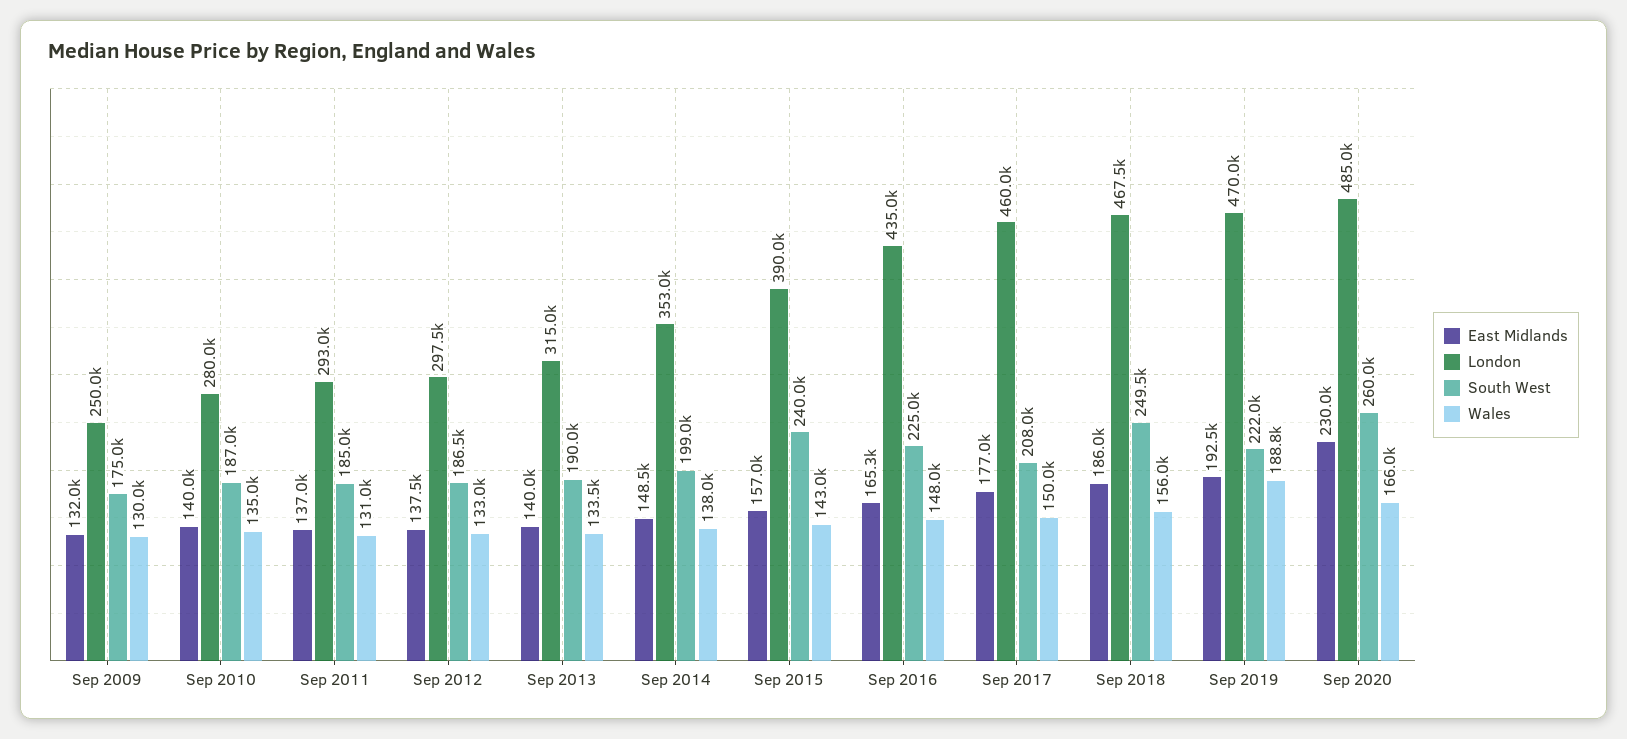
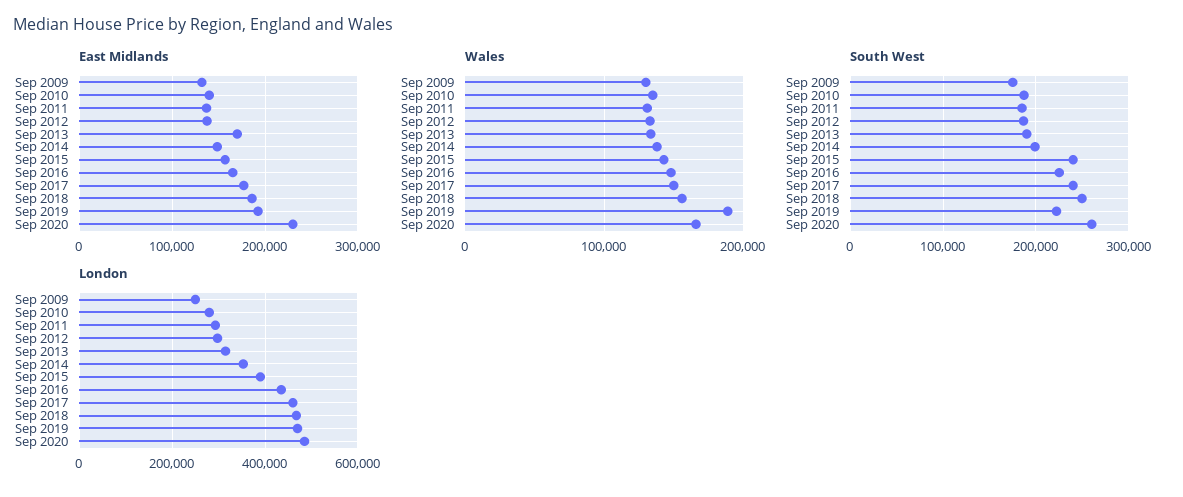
  {
    "East Midlands": {
      "Sep 2009": 132000,
      "Sep 2010": 140000,
      "Sep 2011": 137000,
      "Sep 2012": 137500,
-     "Sep 2013": 140000,
+     "Sep 2013": 170000,
      "Sep 2014": 148500,
      "Sep 2015": 157000,
      "Sep 2016": 165300,
      "Sep 2017": 177000,
      "Sep 2018": 186000,
      "Sep 2019": 192500,
      "Sep 2020": 230000
    },
    "London": {
      "Sep 2009": 250000,
      "Sep 2010": 280000,
      "Sep 2011": 293000,
      "Sep 2012": 297500,
      "Sep 2013": 315000,
      "Sep 2014": 353000,
      "Sep 2015": 390000,
      "Sep 2016": 435000,
      "Sep 2017": 460000,
      "Sep 2018": 467500,
      "Sep 2019": 470000,
      "Sep 2020": 485000
    },
    "South West": {
      "Sep 2009": 175000,
      "Sep 2010": 187000,
      "Sep 2011": 185000,
      "Sep 2012": 186500,
      "Sep 2013": 190000,
      "Sep 2014": 199000,
      "Sep 2015": 240000,
      "Sep 2016": 225000,
-     "Sep 2017": 208000,
+     "Sep 2017": 240000,
      "Sep 2018": 249500,
      "Sep 2019": 222000,
      "Sep 2020": 260000
    },
    "Wales": {
      "Sep 2009": 130000,
      "Sep 2010": 135000,
      "Sep 2011": 131000,
      "Sep 2012": 133000,
      "Sep 2013": 133500,
      "Sep 2014": 138000,
      "Sep 2015": 143000,
      "Sep 2016": 148000,
      "Sep 2017": 150000,
      "Sep 2018": 156000,
      "Sep 2019": 188800,
      "Sep 2020": 166000
    }
  }

